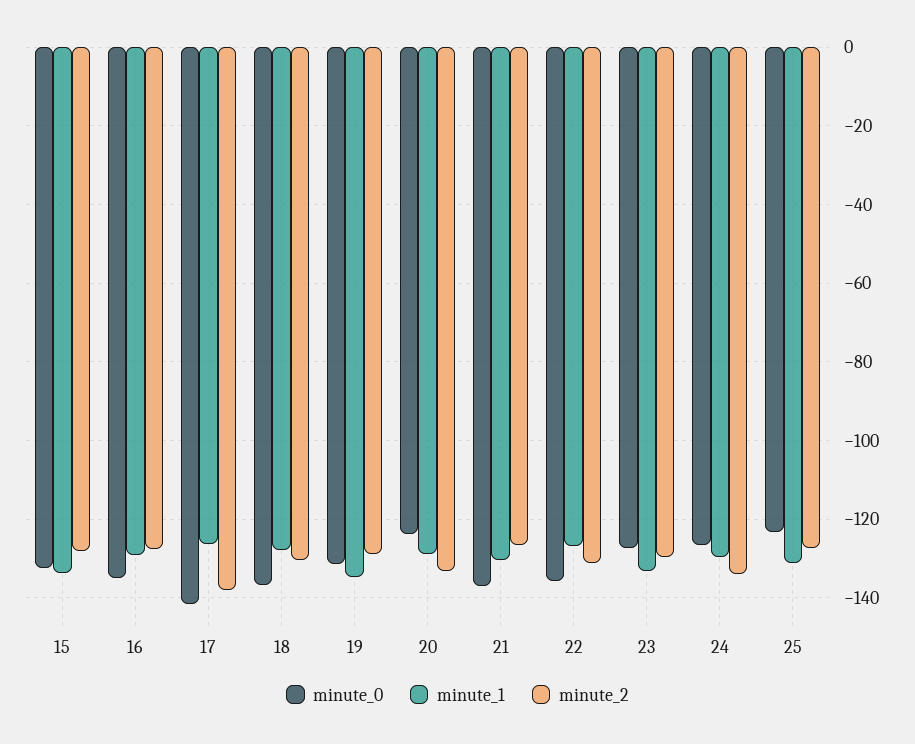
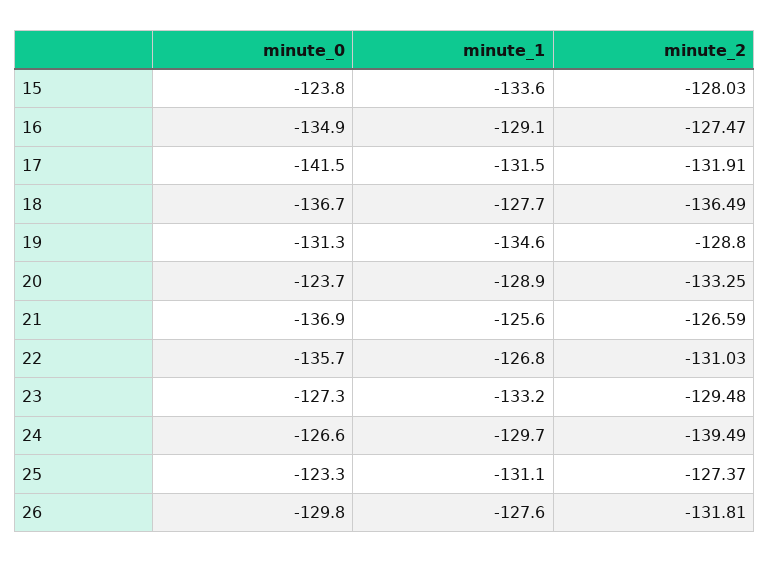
  {
    "minute_0": {
-     "15": -132,
+     "15": -123.8,
      "16": -134.9,
      "17": -141.5,
      "18": -136.7,
      "19": -131.3,
      "20": -123.7,
      "21": -136.9,
      "22": -135.7,
      "23": -127.3,
      "24": -126.6,
-     "25": -123.3
+     "25": -123.3,
+     "26": -129.8
    },
    "minute_1": {
      "15": -133.6,
      "16": -129.1,
-     "17": -126,
+     "17": -131.5,
      "18": -127.7,
      "19": -134.6,
      "20": -128.9,
-     "21": -130,
+     "21": -125.6,
      "22": -126.8,
      "23": -133.2,
      "24": -129.7,
-     "25": -131.1
+     "25": -131.1,
+     "26": -127.6
    },
    "minute_2": {
      "15": -128.03,
      "16": -127.47,
-     "17": -138,
+     "17": -131.91,
-     "18": -130,
+     "18": -136.49,
      "19": -128.8,
      "20": -133.25,
      "21": -126.59,
      "22": -131.03,
      "23": -129.48,
-     "24": -134,
+     "24": -139.49,
-     "25": -127.37
+     "25": -127.37,
+     "26": -131.81
    }
  }

